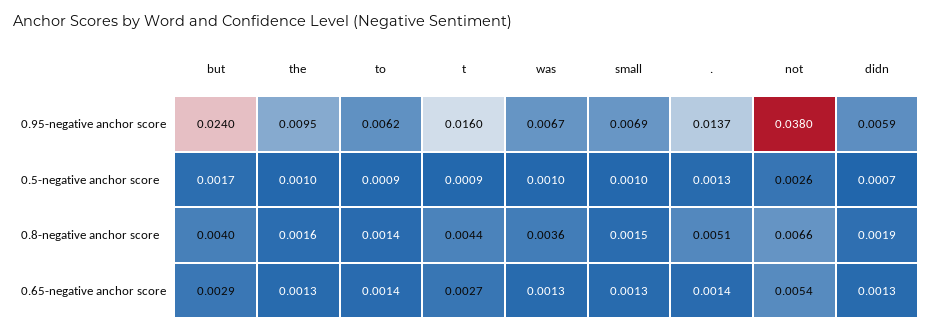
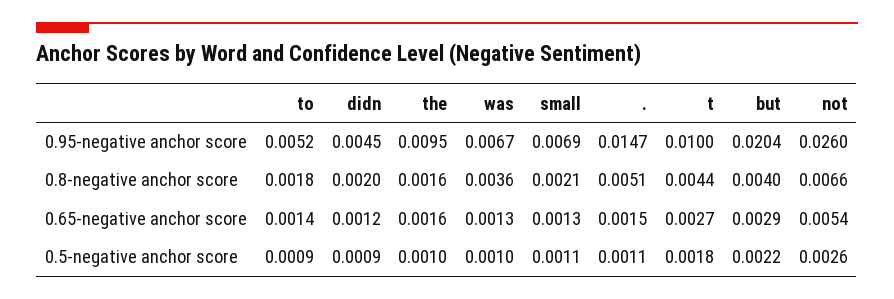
  {
    "but": {
-     "0.95-negative anchor score": 0.024,
+     "0.95-negative anchor score": 0.0204,
-     "0.5-negative anchor score": 0.0017,
+     "0.5-negative anchor score": 0.0022,
      "0.8-negative anchor score": 0.004,
      "0.65-negative anchor score": 0.0029
    },
    "the": {
      "0.95-negative anchor score": 0.0095,
      "0.5-negative anchor score": 0.001,
      "0.8-negative anchor score": 0.0016,
-     "0.65-negative anchor score": 0.0013
+     "0.65-negative anchor score": 0.0016
    },
    "to": {
-     "0.95-negative anchor score": 0.0062,
+     "0.95-negative anchor score": 0.0052,
      "0.5-negative anchor score": 0.0009,
-     "0.8-negative anchor score": 0.0014,
+     "0.8-negative anchor score": 0.0018,
      "0.65-negative anchor score": 0.0014
    },
    "t": {
-     "0.95-negative anchor score": 0.016,
+     "0.95-negative anchor score": 0.01,
-     "0.5-negative anchor score": 0.0009,
+     "0.5-negative anchor score": 0.0018,
      "0.8-negative anchor score": 0.0044,
      "0.65-negative anchor score": 0.0027
    },
    "was": {
      "0.95-negative anchor score": 0.0067,
      "0.5-negative anchor score": 0.001,
      "0.8-negative anchor score": 0.0036,
      "0.65-negative anchor score": 0.0013
    },
    "small": {
      "0.95-negative anchor score": 0.0069,
-     "0.5-negative anchor score": 0.001,
+     "0.5-negative anchor score": 0.0011,
-     "0.8-negative anchor score": 0.0015,
+     "0.8-negative anchor score": 0.0021,
      "0.65-negative anchor score": 0.0013
    },
    ".": {
-     "0.95-negative anchor score": 0.0137,
+     "0.95-negative anchor score": 0.0147,
-     "0.5-negative anchor score": 0.0013,
+     "0.5-negative anchor score": 0.0011,
      "0.8-negative anchor score": 0.0051,
-     "0.65-negative anchor score": 0.0014
+     "0.65-negative anchor score": 0.0015
    },
    "not": {
-     "0.95-negative anchor score": 0.038,
+     "0.95-negative anchor score": 0.026,
      "0.5-negative anchor score": 0.0026,
      "0.8-negative anchor score": 0.0066,
      "0.65-negative anchor score": 0.0054
    },
    "didn": {
-     "0.95-negative anchor score": 0.0059,
+     "0.95-negative anchor score": 0.0045,
-     "0.5-negative anchor score": 0.0007,
+     "0.5-negative anchor score": 0.0009,
-     "0.8-negative anchor score": 0.0019,
+     "0.8-negative anchor score": 0.002,
-     "0.65-negative anchor score": 0.0013
+     "0.65-negative anchor score": 0.0012
    }
  }

